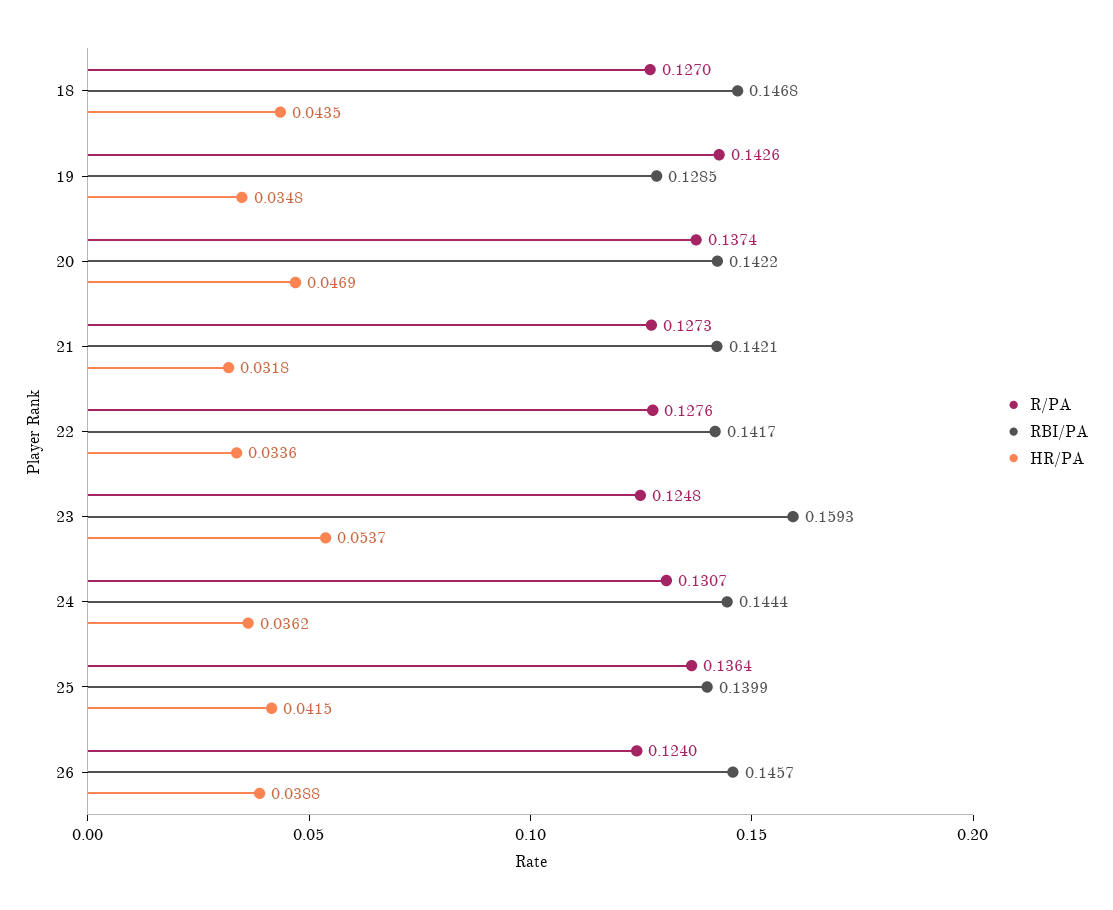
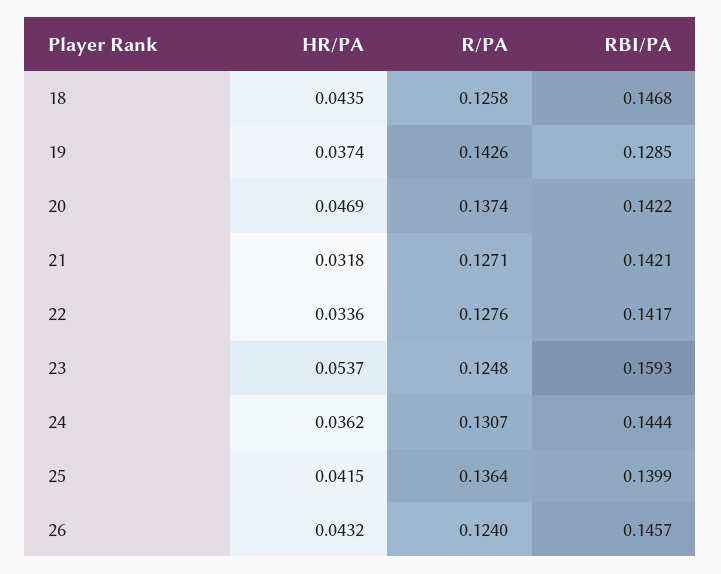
  {
    "R/PA": {
-     "18": 0.127,
+     "18": 0.1258,
      "19": 0.1426,
      "20": 0.1374,
-     "21": 0.1273,
+     "21": 0.1271,
      "22": 0.1276,
      "23": 0.1248,
      "24": 0.1307,
      "25": 0.1364,
      "26": 0.124
    },
    "RBI/PA": {
      "18": 0.1468,
      "19": 0.1285,
      "20": 0.1422,
      "21": 0.1421,
      "22": 0.1417,
      "23": 0.1593,
      "24": 0.1444,
      "25": 0.1399,
      "26": 0.1457
    },
    "HR/PA": {
      "18": 0.0435,
-     "19": 0.0348,
+     "19": 0.0374,
      "20": 0.0469,
      "21": 0.0318,
      "22": 0.0336,
      "23": 0.0537,
      "24": 0.0362,
      "25": 0.0415,
-     "26": 0.0388
+     "26": 0.0432
    }
  }

